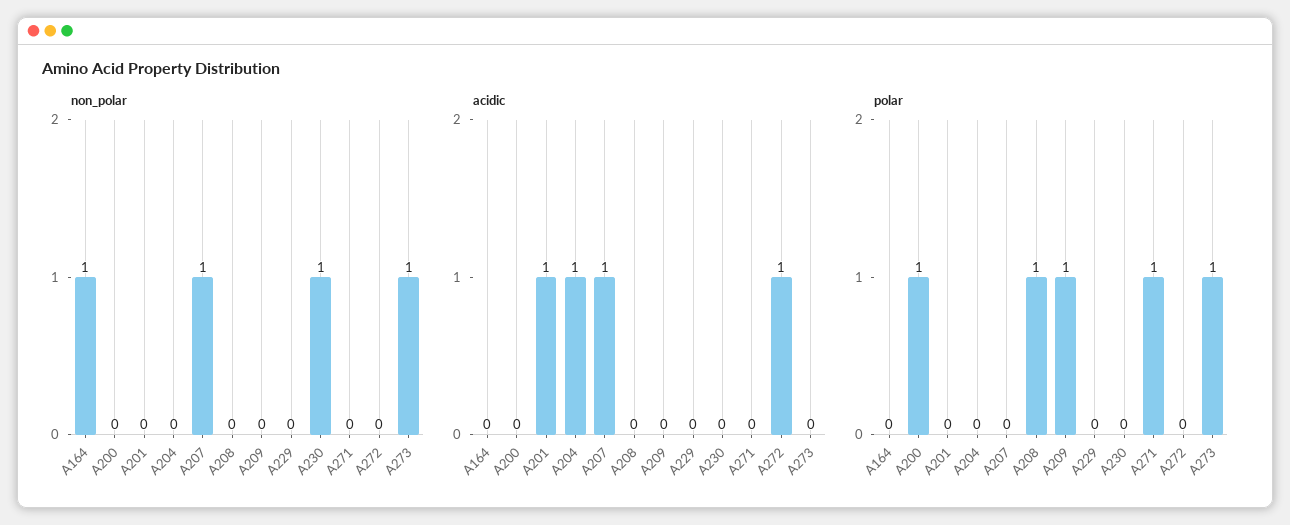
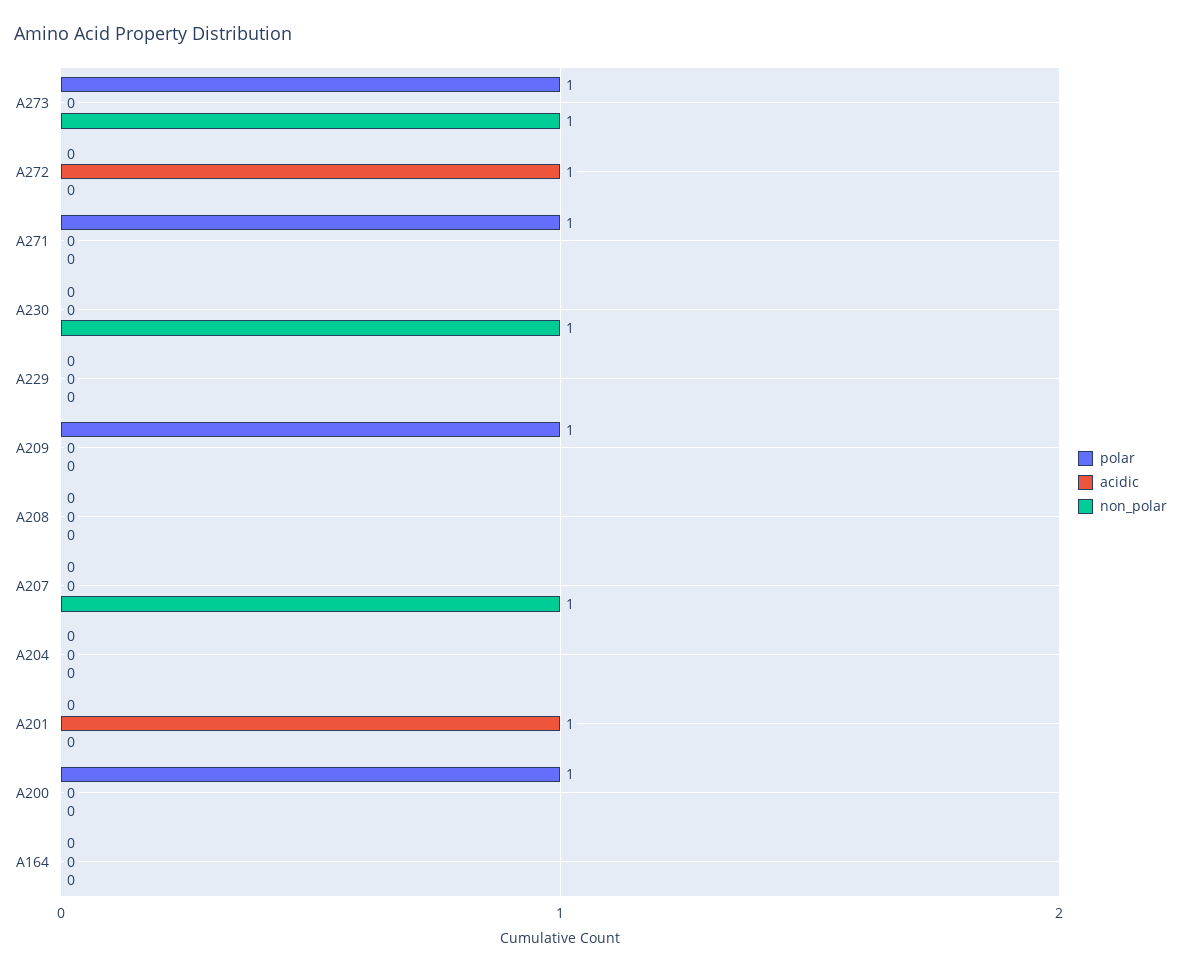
  {
    "non_polar": {
-     "A164": 1,
+     "A164": 0,
      "A200": 0,
      "A201": 0,
      "A204": 0,
      "A207": 1,
      "A208": 0,
      "A209": 0,
      "A229": 0,
      "A230": 1,
      "A271": 0,
      "A272": 0,
      "A273": 1
    },
    "acidic": {
      "A164": 0,
      "A200": 0,
      "A201": 1,
-     "A204": 1,
+     "A204": 0,
-     "A207": 1,
+     "A207": 0,
      "A208": 0,
      "A209": 0,
      "A229": 0,
      "A230": 0,
      "A271": 0,
      "A272": 1,
      "A273": 0
    },
    "polar": {
      "A164": 0,
      "A200": 1,
      "A201": 0,
      "A204": 0,
      "A207": 0,
-     "A208": 1,
+     "A208": 0,
      "A209": 1,
      "A229": 0,
      "A230": 0,
      "A271": 1,
      "A272": 0,
      "A273": 1
    }
  }

